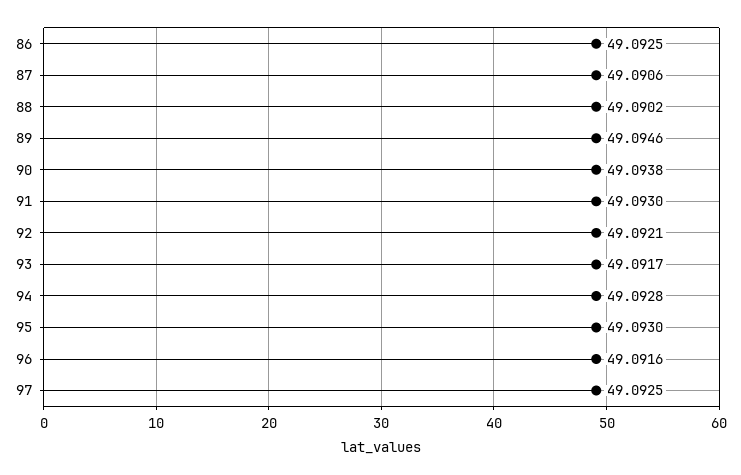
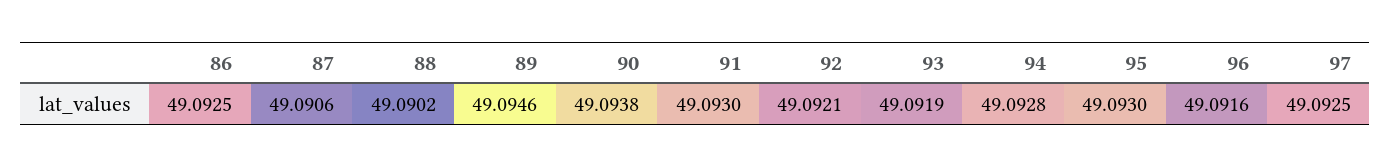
  {
    "86": 49.0925,
    "87": 49.0906,
    "88": 49.0902,
    "89": 49.0946,
    "90": 49.0938,
    "91": 49.093,
    "92": 49.0921,
-   "93": 49.0917,
+   "93": 49.0919,
    "94": 49.0928,
    "95": 49.093,
    "96": 49.0916,
    "97": 49.0925
  }

